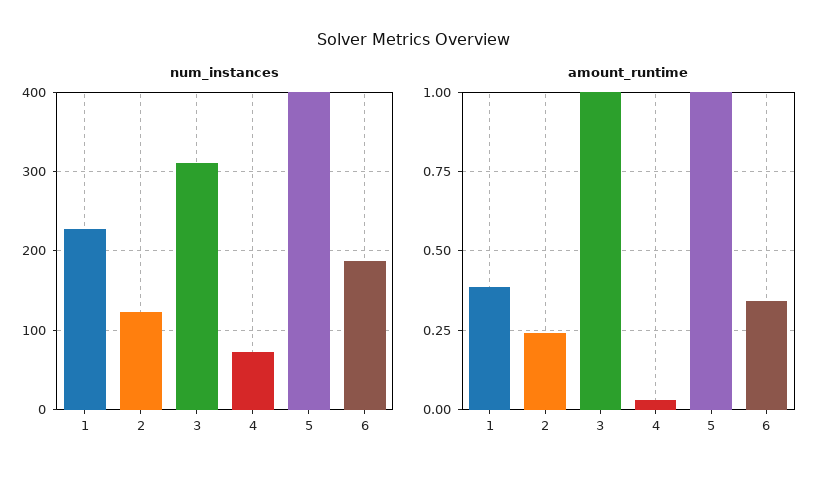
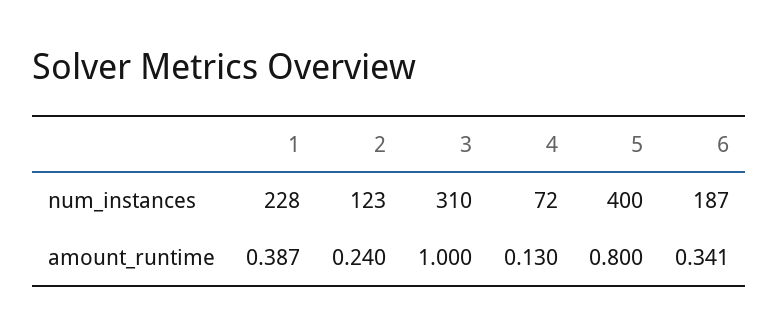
  {
    "num_instances": {
      "1": 228,
      "2": 123,
      "3": 310,
      "4": 72,
      "5": 400,
      "6": 187
    },
    "amount_runtime": {
      "1": 0.387,
      "2": 0.24,
      "3": 1,
-     "4": 0.025,
+     "4": 0.13,
-     "5": 1,
+     "5": 0.8,
      "6": 0.341
    }
  }

